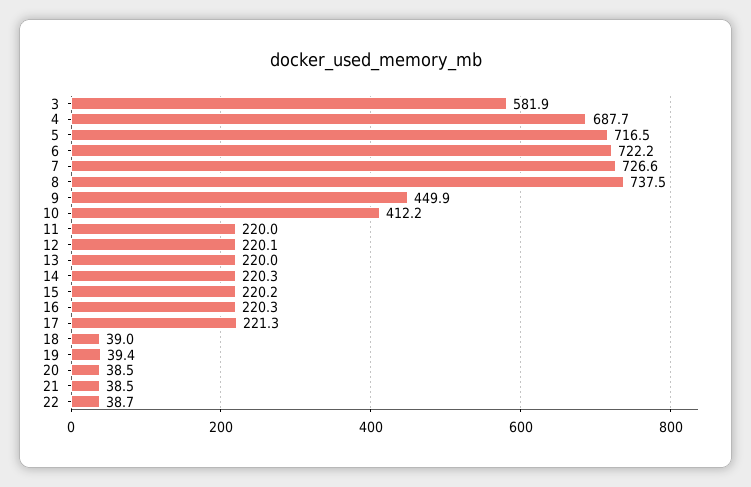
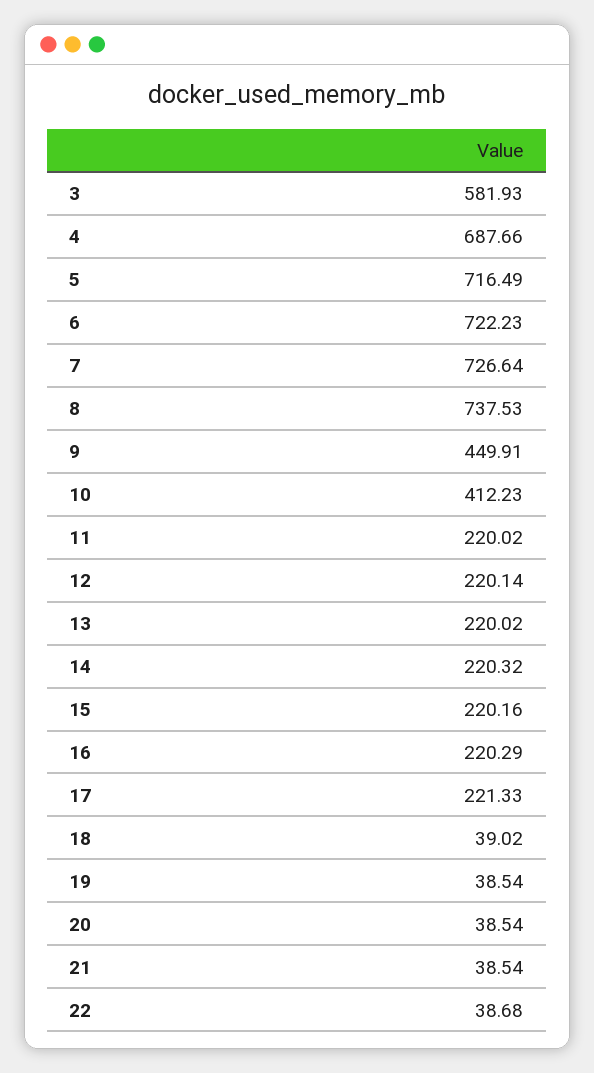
  {
    "3": 581.93,
    "4": 687.66,
    "5": 716.49,
    "6": 722.23,
    "7": 726.64,
    "8": 737.53,
    "9": 449.91,
    "10": 412.23,
    "11": 220.02,
    "12": 220.14,
    "13": 220.02,
    "14": 220.32,
    "15": 220.16,
    "16": 220.29,
    "17": 221.33,
    "18": 39.02,
-   "19": 39.4,
+   "19": 38.54,
    "20": 38.54,
    "21": 38.54,
    "22": 38.68
  }

